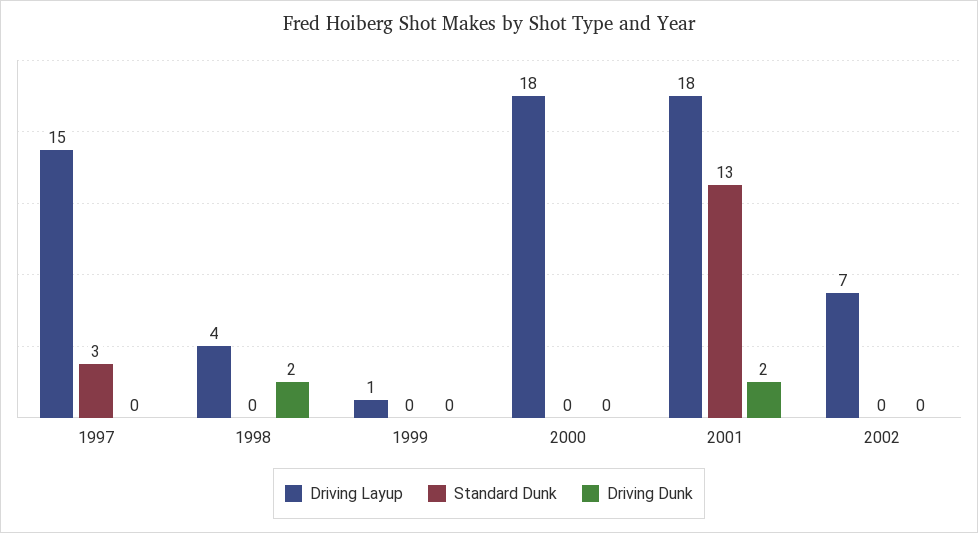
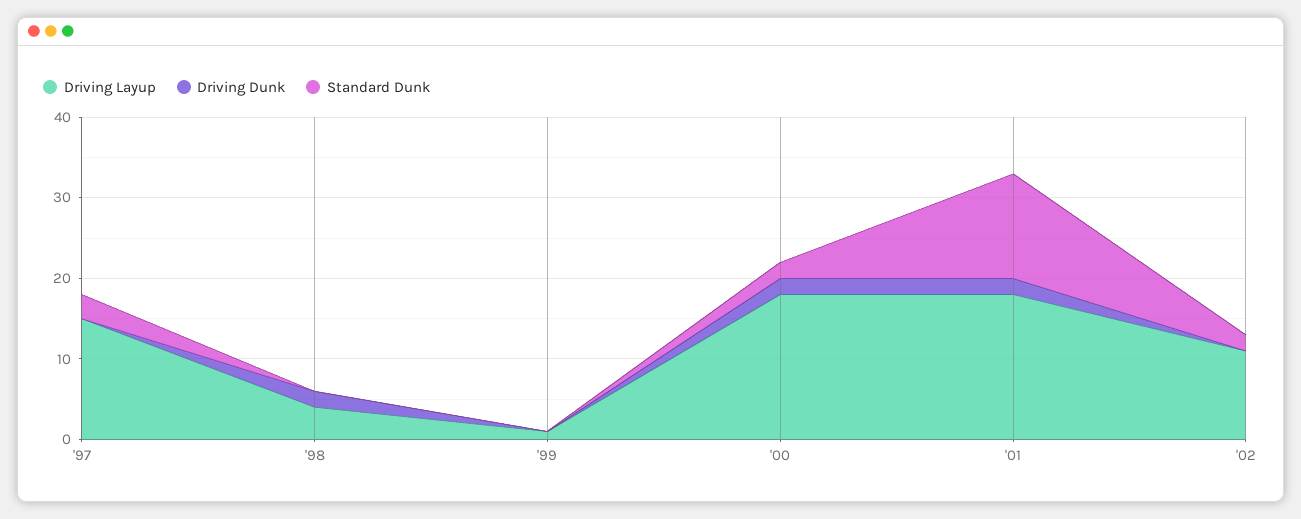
  {
    "Driving Layup": {
      "1997": 15,
      "1998": 4,
      "1999": 1,
      "2000": 18,
      "2001": 18,
-     "2002": 7
+     "2002": 11
    },
    "Standard Dunk": {
      "1997": 3,
      "1998": 0,
      "1999": 0,
-     "2000": 0,
+     "2000": 2,
      "2001": 13,
-     "2002": 0
+     "2002": 2
    },
    "Driving Dunk": {
      "1997": 0,
      "1998": 2,
      "1999": 0,
-     "2000": 0,
+     "2000": 2,
      "2001": 2,
      "2002": 0
    }
  }

